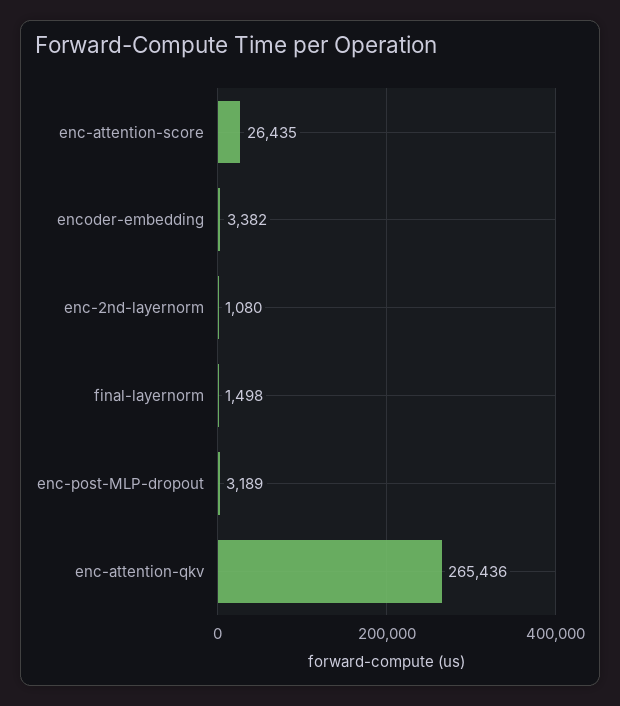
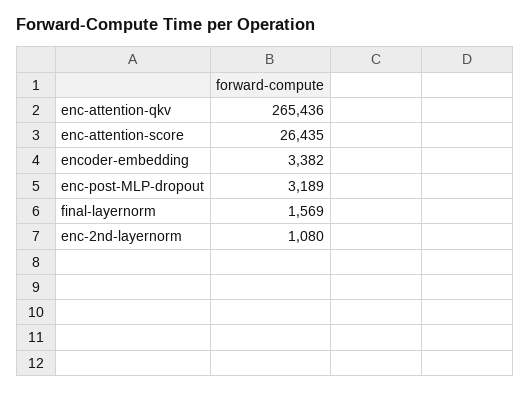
  {
    "enc-attention-score": 26435,
    "encoder-embedding": 3382,
    "enc-2nd-layernorm": 1080,
-   "final-layernorm": 1498,
+   "final-layernorm": 1569,
    "enc-post-MLP-dropout": 3189,
    "enc-attention-qkv": 265436
  }

